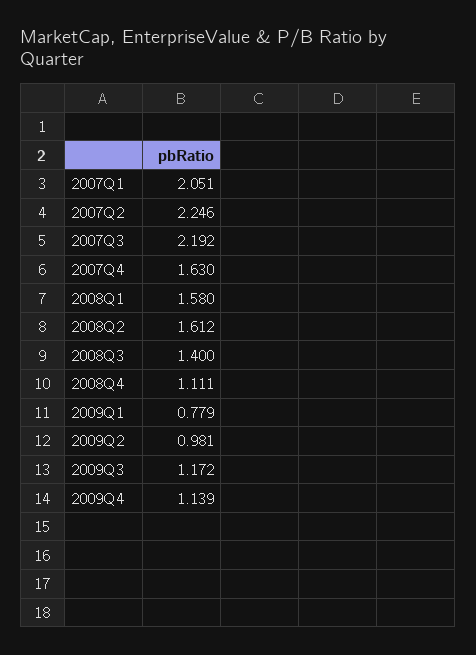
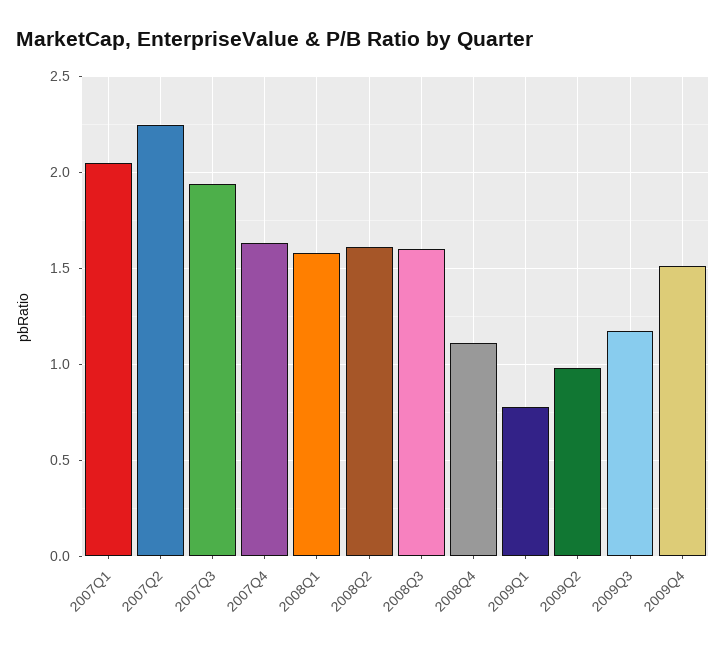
  {
    "2007Q1": 2.051,
    "2007Q2": 2.246,
-   "2007Q3": 2.192,
+   "2007Q3": 1.95,
    "2007Q4": 1.63,
    "2008Q1": 1.58,
    "2008Q2": 1.612,
-   "2008Q3": 1.4,
+   "2008Q3": 1.6,
    "2008Q4": 1.111,
    "2009Q1": 0.779,
    "2009Q2": 0.981,
    "2009Q3": 1.172,
-   "2009Q4": 1.139
+   "2009Q4": 1.5
  }

